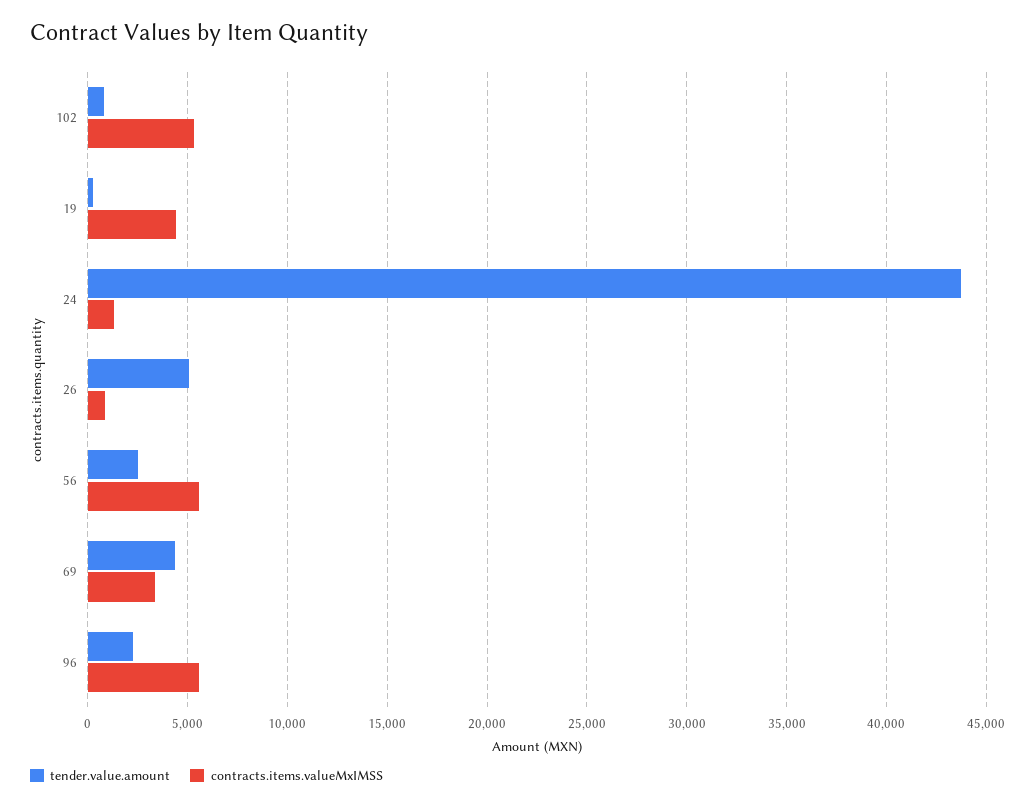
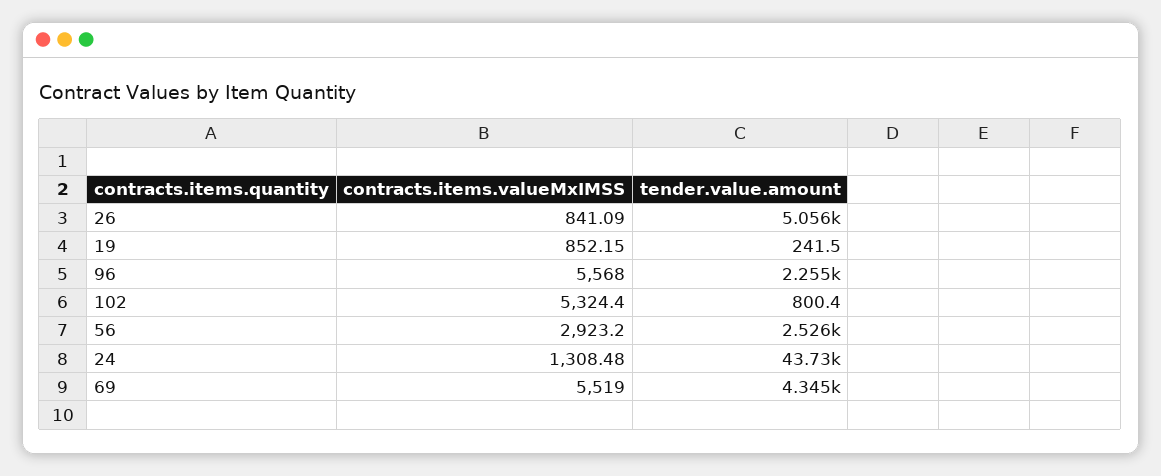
  {
    "tender.value.amount": {
      "102": 800.4,
      "19": 241.5,
      "24": 43730,
      "26": 5056,
      "56": 2526,
      "69": 4345,
      "96": 2255
    },
    "contracts.items.valueMxIMSS": {
      "102": 5324.4,
-     "19": 4500,
+     "19": 852.15,
      "24": 1308.48,
      "26": 841.09,
-     "56": 5500,
+     "56": 2923.2,
-     "69": 3500,
+     "69": 5519,
      "96": 5568
    }
  }

